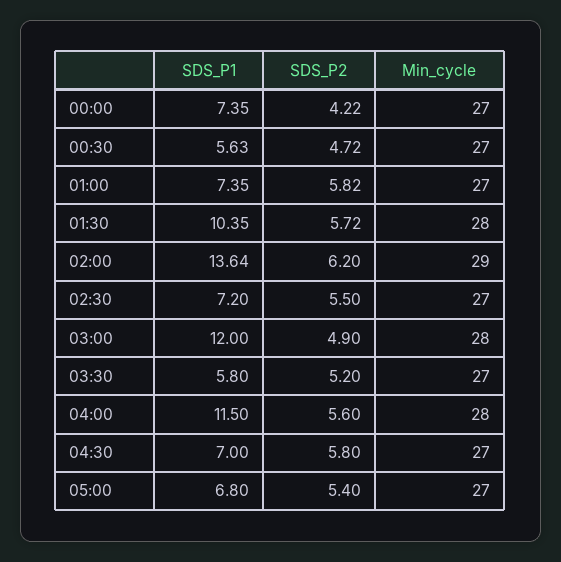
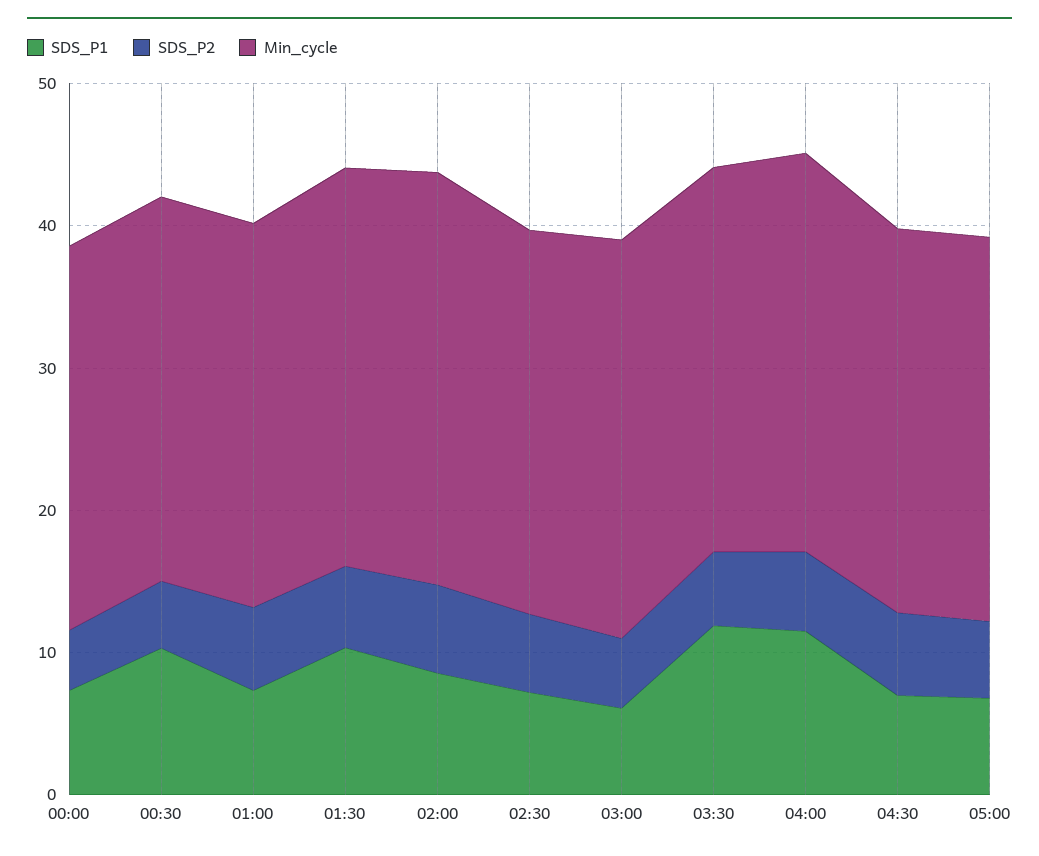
  {
    "SDS_P1": {
      "00:00": 7.35,
-     "00:30": 5.63,
+     "00:30": 10,
      "01:00": 7.35,
      "01:30": 10.35,
-     "02:00": 13.64,
+     "02:00": 8,
      "02:30": 7.2,
-     "03:00": 12,
+     "03:00": 6,
-     "03:30": 5.8,
+     "03:30": 12,
      "04:00": 11.5,
      "04:30": 7,
      "05:00": 6.8
    },
    "SDS_P2": {
      "00:00": 4.22,
      "00:30": 4.72,
      "01:00": 5.82,
      "01:30": 5.72,
      "02:00": 6.2,
      "02:30": 5.5,
      "03:00": 4.9,
      "03:30": 5.2,
      "04:00": 5.6,
      "04:30": 5.8,
      "05:00": 5.4
    },
    "Min_cycle": {
      "00:00": 27,
      "00:30": 27,
      "01:00": 27,
      "01:30": 28,
      "02:00": 29,
      "02:30": 27,
      "03:00": 28,
      "03:30": 27,
      "04:00": 28,
      "04:30": 27,
      "05:00": 27
    }
  }

